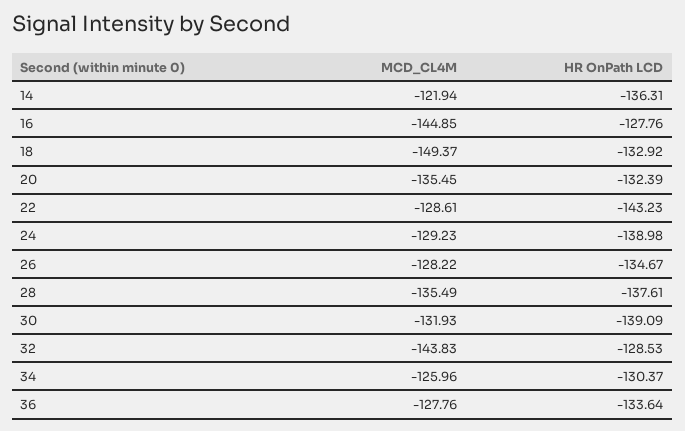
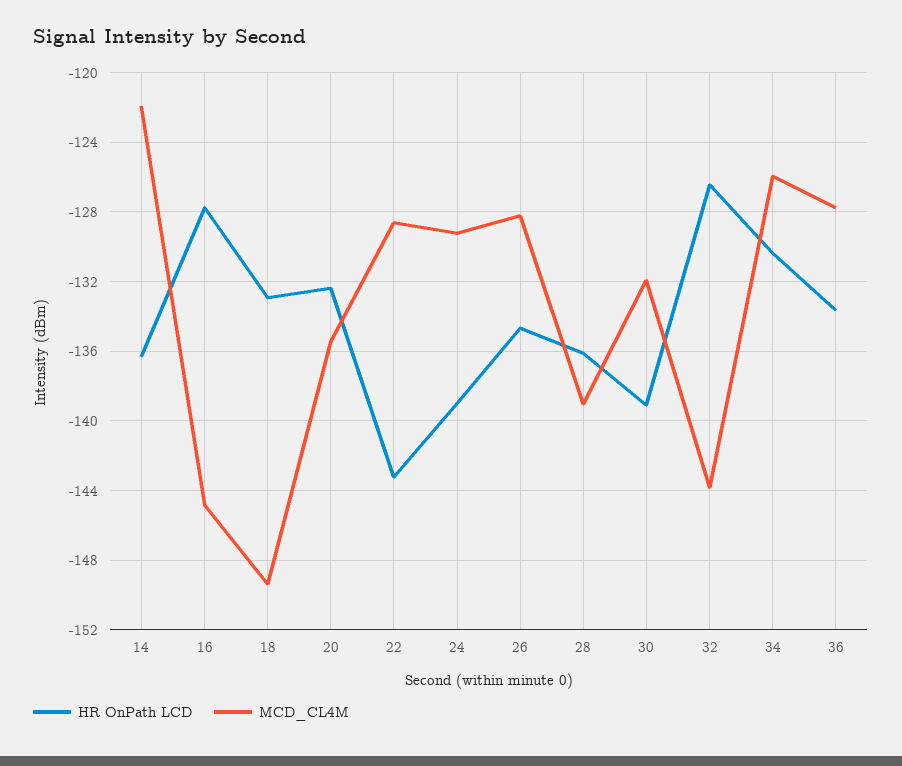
  {
    "MCD_CL4M": {
      "14": -121.94,
      "16": -144.85,
      "18": -149.37,
      "20": -135.45,
      "22": -128.61,
      "24": -129.23,
      "26": -128.22,
-     "28": -135.49,
+     "28": -139,
      "30": -131.93,
      "32": -143.83,
      "34": -125.96,
      "36": -127.76
    },
    "HR OnPath LCD": {
      "14": -136.31,
      "16": -127.76,
      "18": -132.92,
      "20": -132.39,
      "22": -143.23,
      "24": -138.98,
      "26": -134.67,
-     "28": -137.61,
+     "28": -136,
      "30": -139.09,
-     "32": -128.53,
+     "32": -126.5,
      "34": -130.37,
      "36": -133.64
    }
  }

